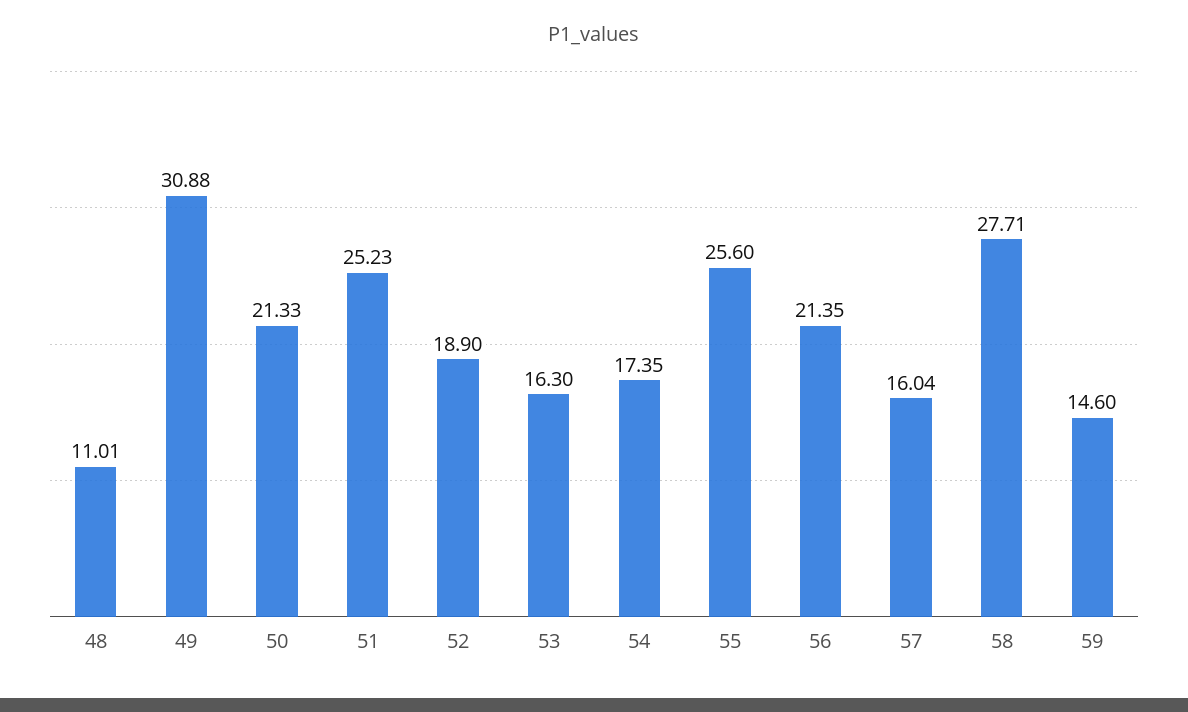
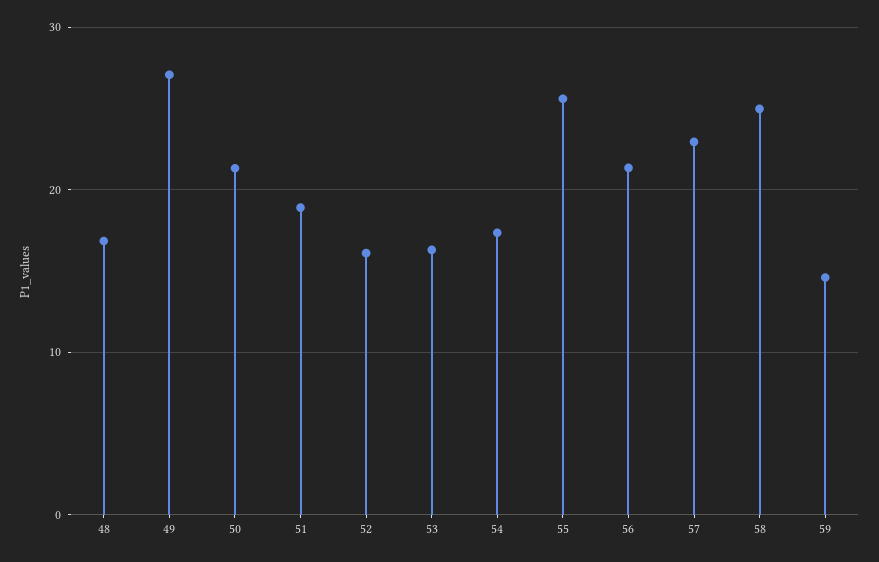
  {
-   "48": 11.01,
+   "48": 17,
-   "49": 30.88,
+   "49": 27,
    "50": 21.33,
-   "51": 25.23,
+   "51": 19,
-   "52": 18.9,
+   "52": 16,
    "53": 16.3,
    "54": 17.35,
    "55": 25.6,
    "56": 21.35,
-   "57": 16.04,
+   "57": 23,
-   "58": 27.71,
+   "58": 25,
    "59": 14.6
  }

